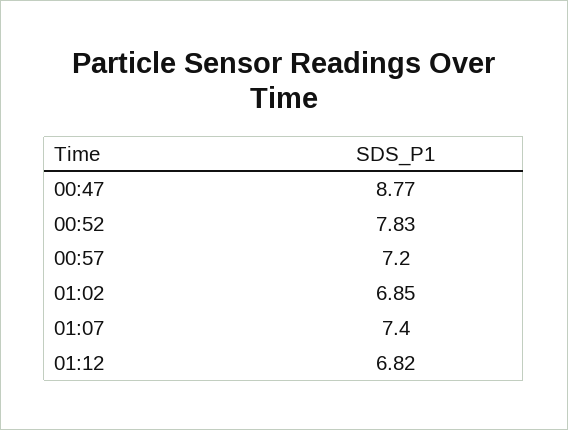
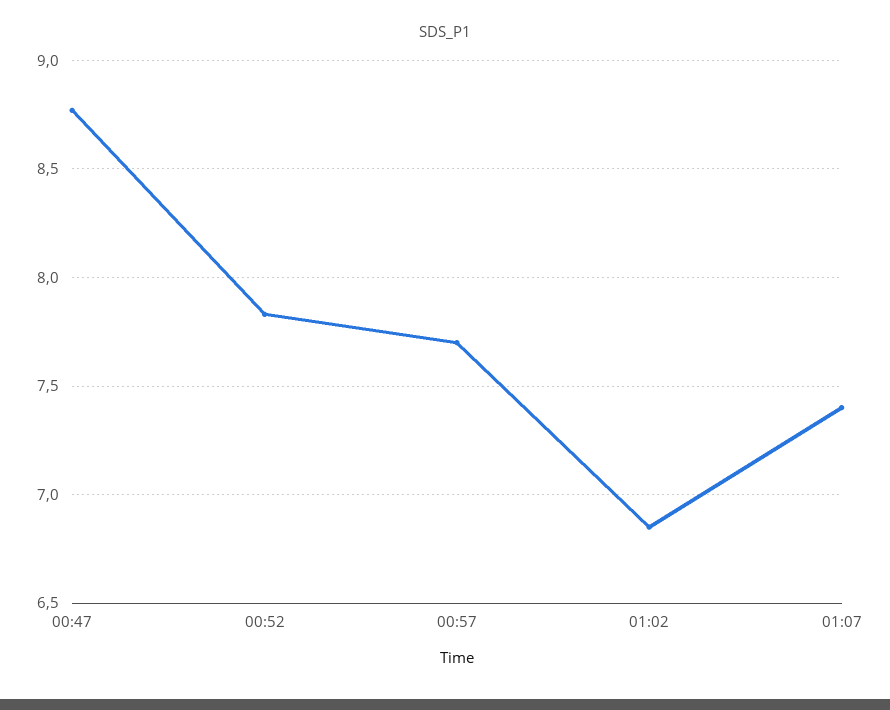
  {
    "00:47": 8.77,
    "00:52": 7.83,
-   "00:57": 7.2,
+   "00:57": 7.7,
    "01:02": 6.85,
-   "01:07": 7.4,
+   "01:07": 7.4
-   "01:12": 6.82
  }

